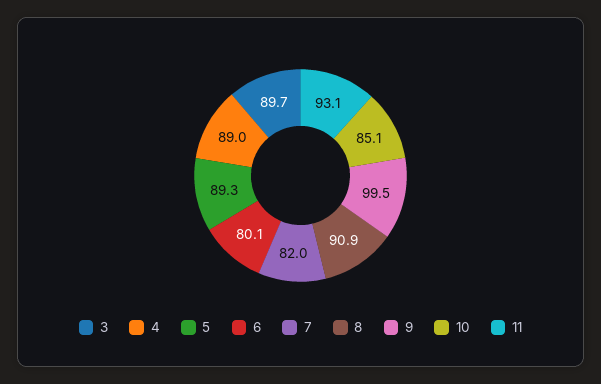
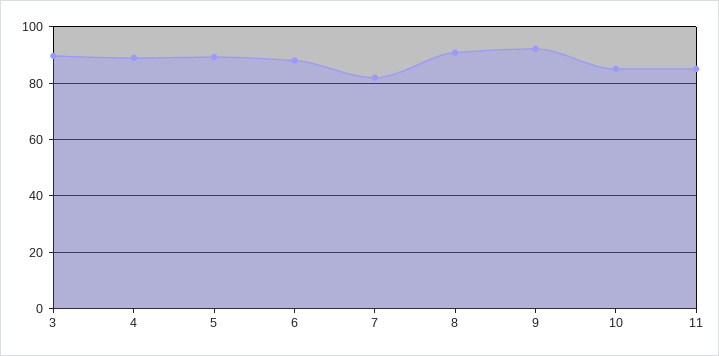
  {
    "3": 89.7,
    "4": 89,
    "5": 89.3,
-   "6": 80.1,
+   "6": 87.5,
    "7": 82,
    "8": 90.9,
-   "9": 99.5,
+   "9": 92.5,
    "10": 85.1,
-   "11": 93.1
+   "11": 85
  }

